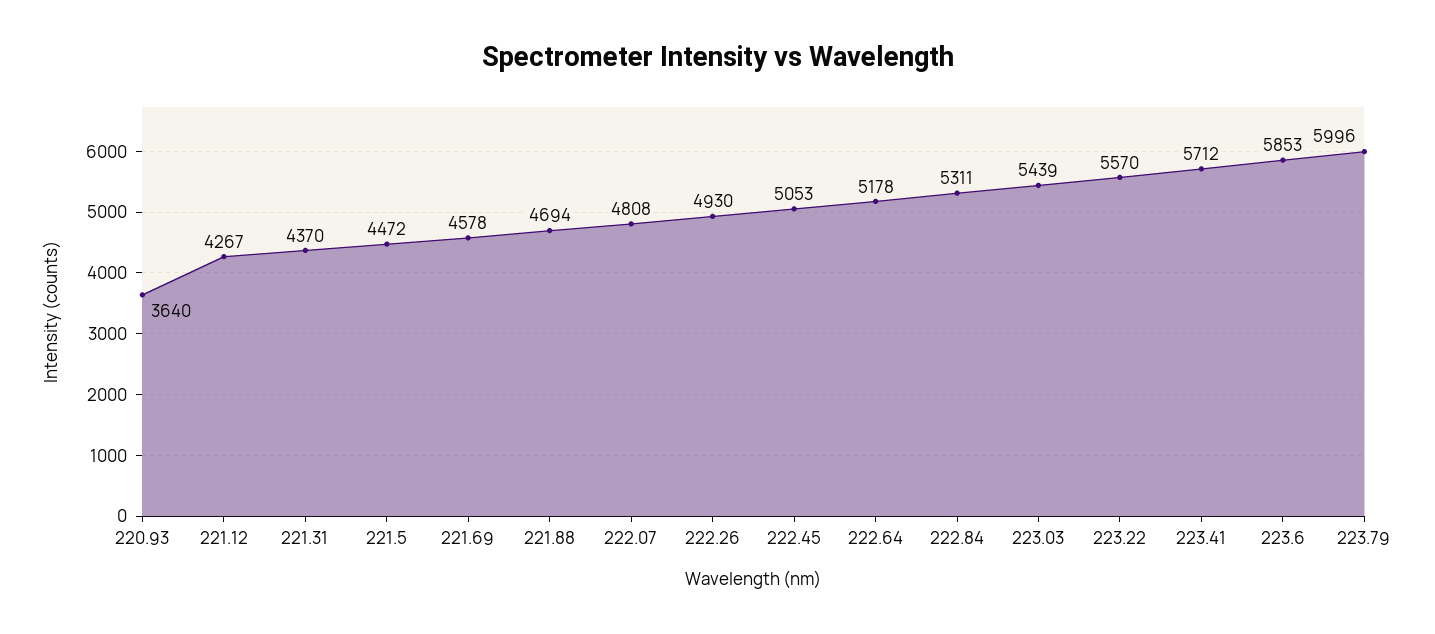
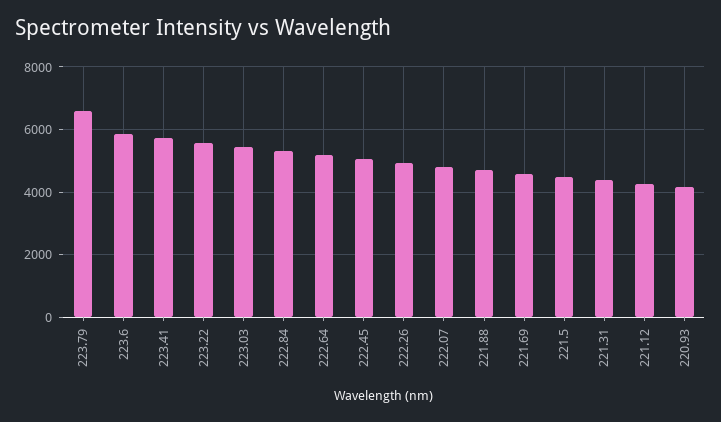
  {
-   "220.93": 3640,
+   "220.93": 4200,
    "221.12": 4267,
    "221.31": 4370,
    "221.5": 4472,
    "221.69": 4578,
    "221.88": 4694,
    "222.07": 4808,
    "222.26": 4930,
    "222.45": 5053,
    "222.64": 5178,
    "222.84": 5311,
    "223.03": 5439,
    "223.22": 5570,
    "223.41": 5712,
    "223.6": 5853,
-   "223.79": 5996
+   "223.79": 6600
  }

